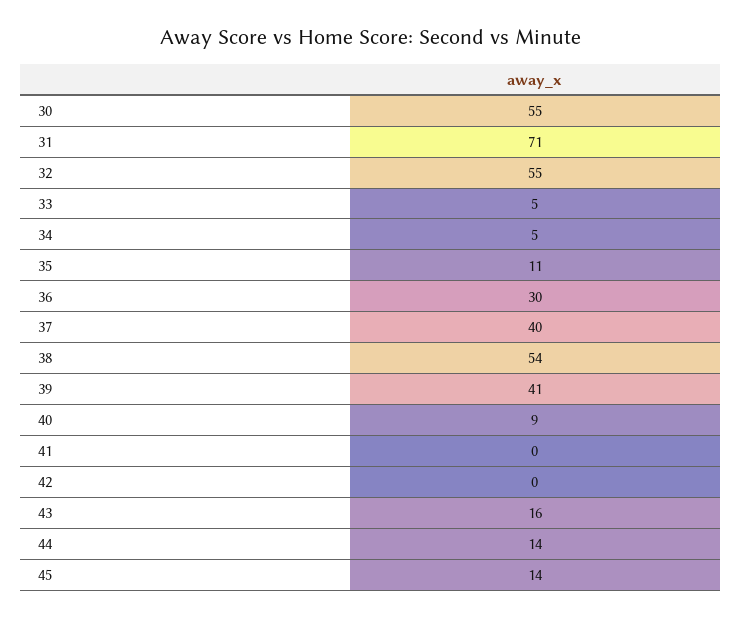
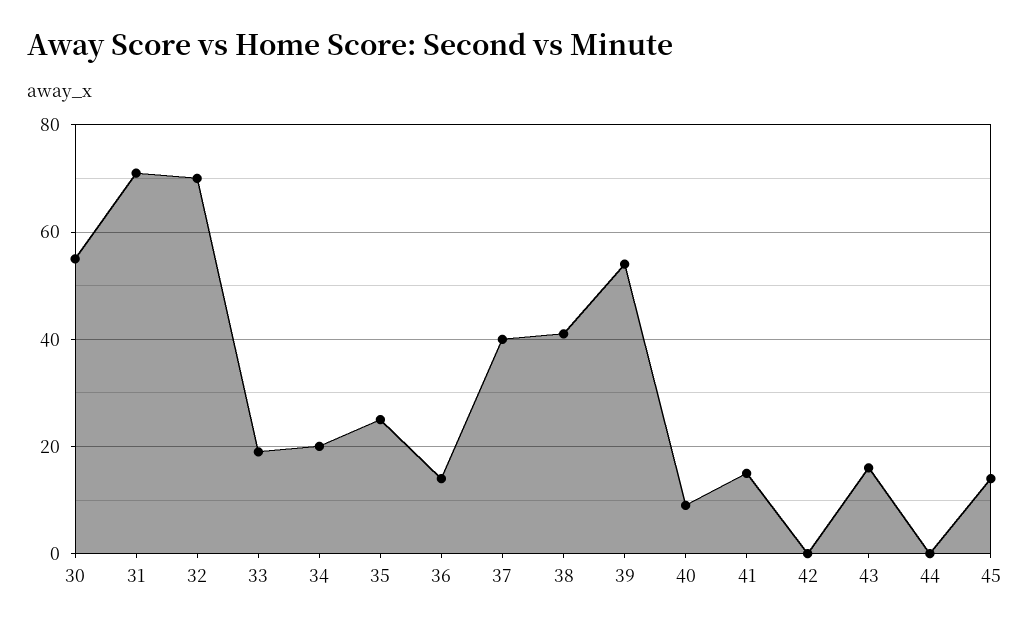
  {
    "30": 55,
    "31": 71,
-   "32": 55,
+   "32": 70,
-   "33": 5,
+   "33": 20,
-   "34": 5,
+   "34": 20,
-   "35": 11,
+   "35": 25,
-   "36": 30,
+   "36": 15,
    "37": 40,
-   "38": 54,
+   "38": 40,
-   "39": 41,
+   "39": 55,
    "40": 9,
-   "41": 0,
+   "41": 15,
    "42": 0,
    "43": 16,
-   "44": 14,
+   "44": 0,
    "45": 14
  }

